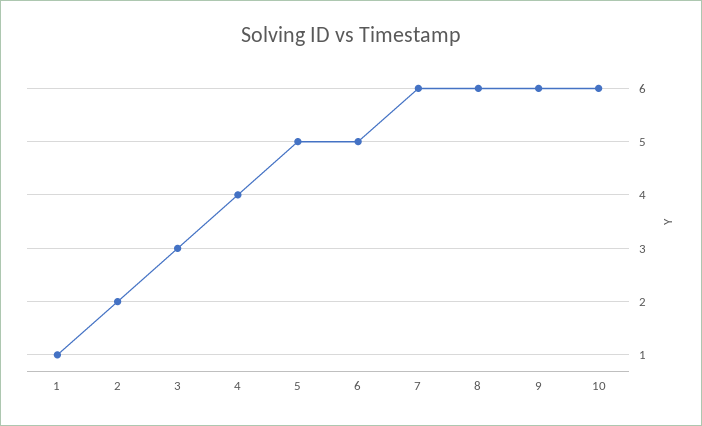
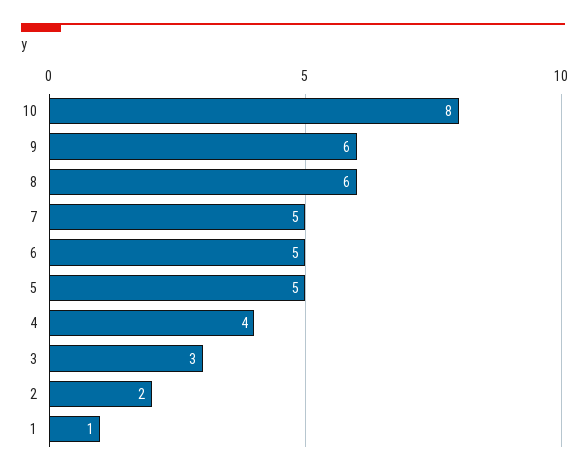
  {
    "1": 1,
    "2": 2,
    "3": 3,
    "4": 4,
    "5": 5,
    "6": 5,
-   "7": 6,
+   "7": 5,
    "8": 6,
    "9": 6,
-   "10": 6
+   "10": 8
  }

